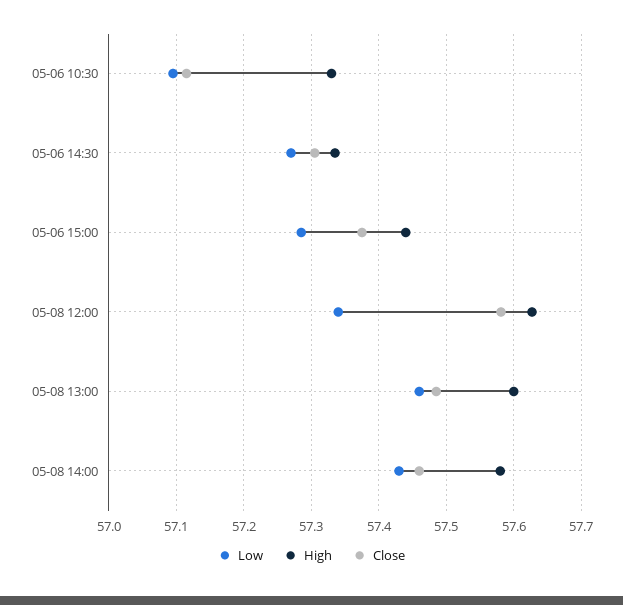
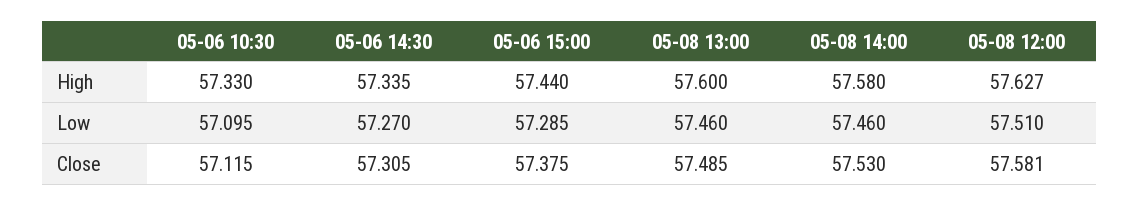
  {
    "Low": {
      "05-06 10:30": 57.095,
      "05-06 14:30": 57.27,
      "05-06 15:00": 57.285,
-     "05-08 12:00": 57.34,
+     "05-08 12:00": 57.51,
      "05-08 13:00": 57.46,
-     "05-08 14:00": 57.43
+     "05-08 14:00": 57.46
    },
    "High": {
      "05-06 10:30": 57.33,
      "05-06 14:30": 57.335,
      "05-06 15:00": 57.44,
      "05-08 12:00": 57.627,
      "05-08 13:00": 57.6,
      "05-08 14:00": 57.58
    },
    "Close": {
      "05-06 10:30": 57.115,
      "05-06 14:30": 57.305,
      "05-06 15:00": 57.375,
      "05-08 12:00": 57.581,
      "05-08 13:00": 57.485,
-     "05-08 14:00": 57.46
+     "05-08 14:00": 57.53
    }
  }

